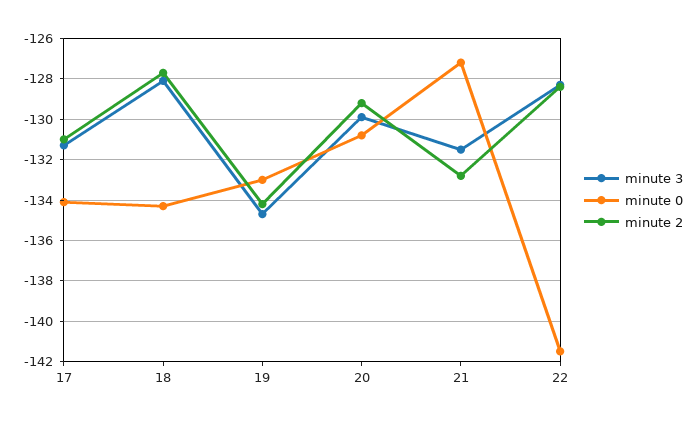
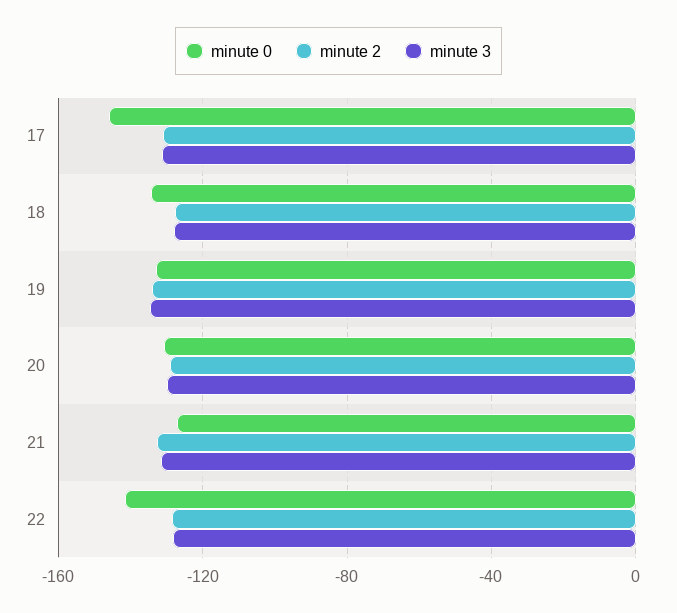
  {
    "minute 3": {
      "17": -131.5,
      "18": -128,
      "19": -134.5,
      "20": -130,
      "21": -131.5,
      "22": -128.5
    },
    "minute 0": {
-     "17": -134,
+     "17": -145,
      "18": -134.5,
      "19": -133,
      "20": -131,
      "21": -127,
      "22": -141.5
    },
    "minute 2": {
      "17": -131,
      "18": -127.5,
      "19": -134,
      "20": -129,
      "21": -133,
      "22": -128.5
    }
  }

